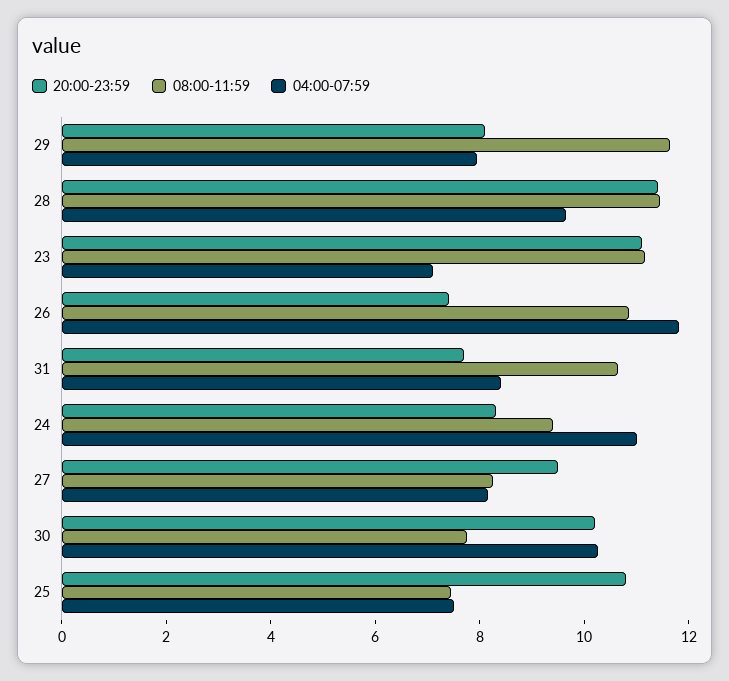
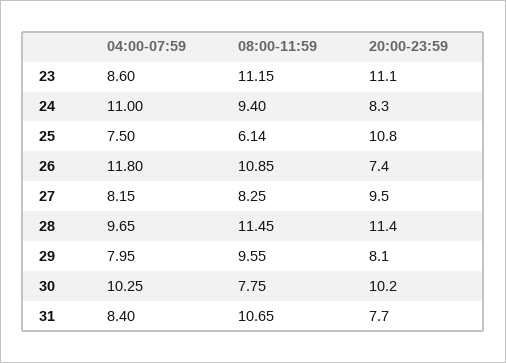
  {
    "20:00-23:59": {
      "29": 8.1,
      "28": 11.4,
      "23": 11.1,
      "26": 7.4,
      "31": 7.7,
      "24": 8.3,
      "27": 9.5,
      "30": 10.2,
      "25": 10.8
    },
    "08:00-11:59": {
-     "29": 11.5,
+     "29": 9.55,
      "28": 11.45,
      "23": 11.15,
      "26": 10.85,
      "31": 10.65,
      "24": 9.4,
      "27": 8.25,
      "30": 7.75,
-     "25": 7.5
+     "25": 6.14
    },
    "04:00-07:59": {
      "29": 7.95,
      "28": 9.65,
-     "23": 7,
+     "23": 8.6,
      "26": 11.8,
      "31": 8.4,
      "24": 11,
      "27": 8.15,
      "30": 10.25,
      "25": 7.5
    }
  }

